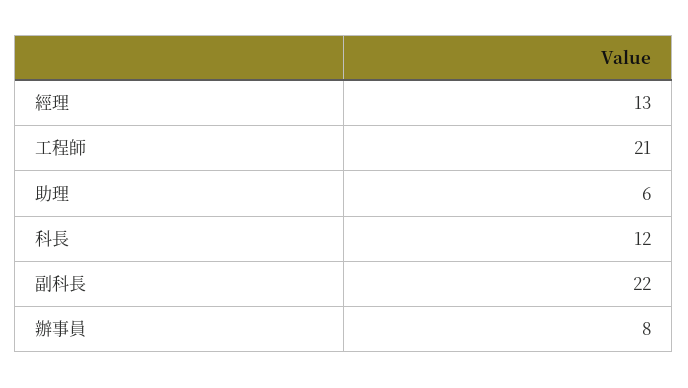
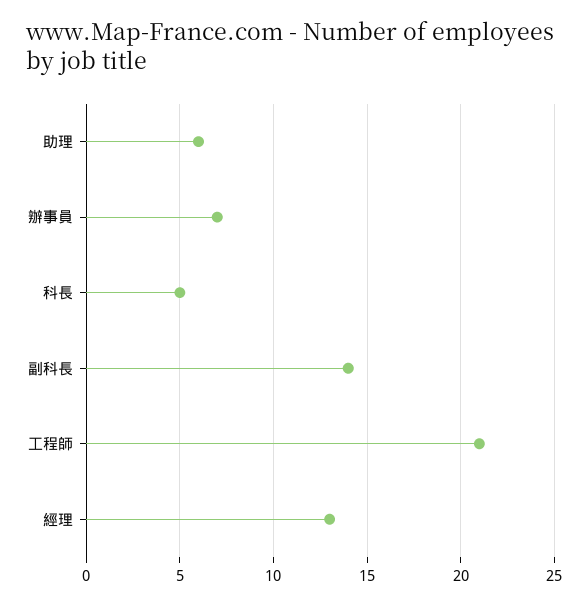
  {
    "經理": 13,
    "工程師": 21,
    "助理": 6,
-   "科長": 12,
+   "科長": 5,
-   "副科長": 22,
+   "副科長": 14,
-   "辦事員": 8
+   "辦事員": 7
  }

